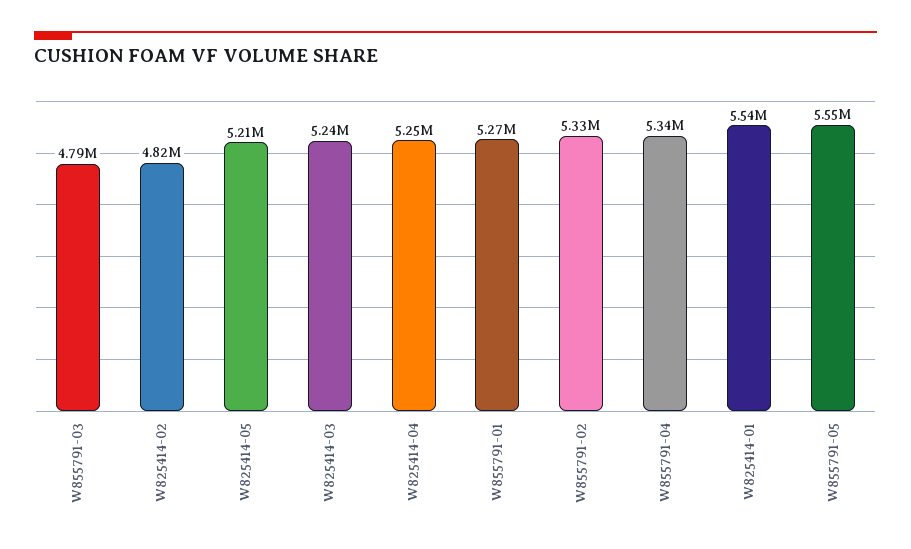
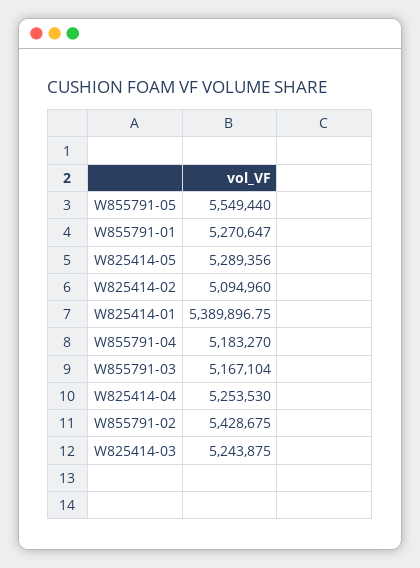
  {
-   "W855791-03": 4790000,
+   "W855791-03": 5167104,
-   "W825414-02": 4820000,
+   "W825414-02": 5094960,
-   "W825414-05": 5210000,
+   "W825414-05": 5289356,
    "W825414-03": 5243875,
    "W825414-04": 5253530,
    "W855791-01": 5270647,
-   "W855791-02": 5330000,
+   "W855791-02": 5428675,
-   "W855791-04": 5340000,
+   "W855791-04": 5183270,
-   "W825414-01": 5540000,
+   "W825414-01": 5389896.75,
    "W855791-05": 5549440
  }

